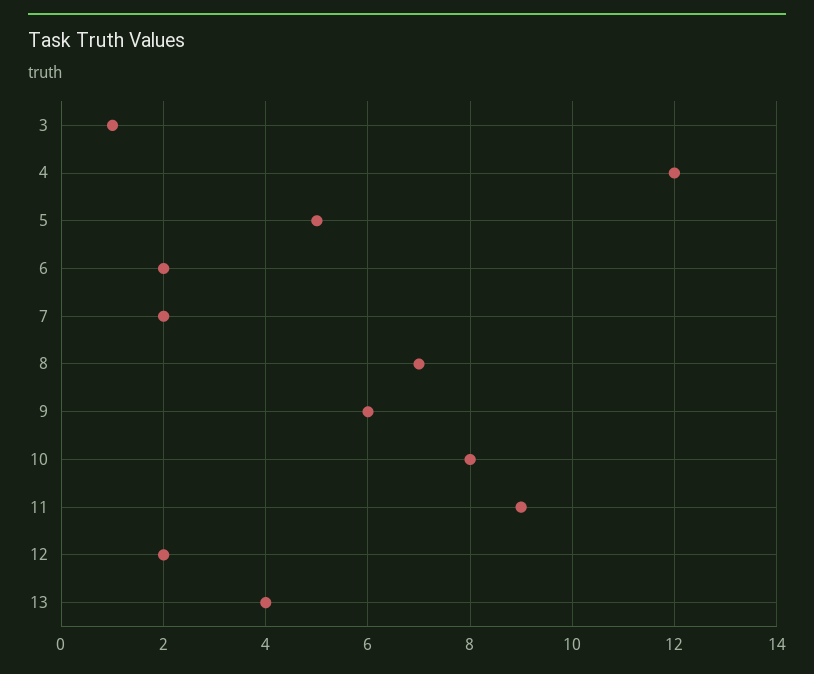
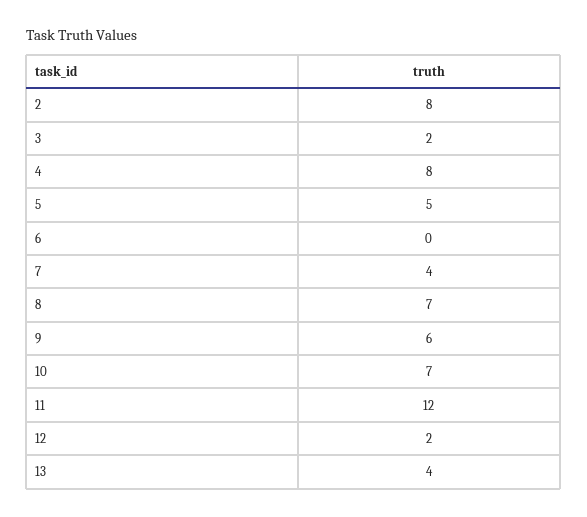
  {
-   "3": 1,
+   "3": 2,
-   "4": 12,
+   "4": 8,
    "5": 5,
-   "6": 2,
+   "6": 0,
-   "7": 2,
+   "7": 4,
    "8": 7,
    "9": 6,
-   "10": 8,
+   "10": 7,
-   "11": 9,
+   "11": 12,
    "12": 2,
-   "13": 4
+   "13": 4,
+   "2": 8
  }

